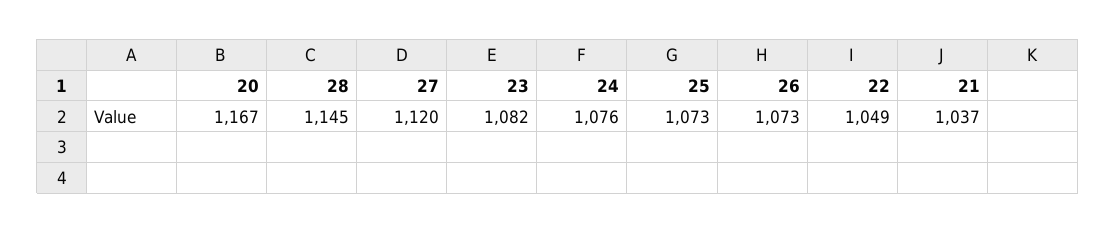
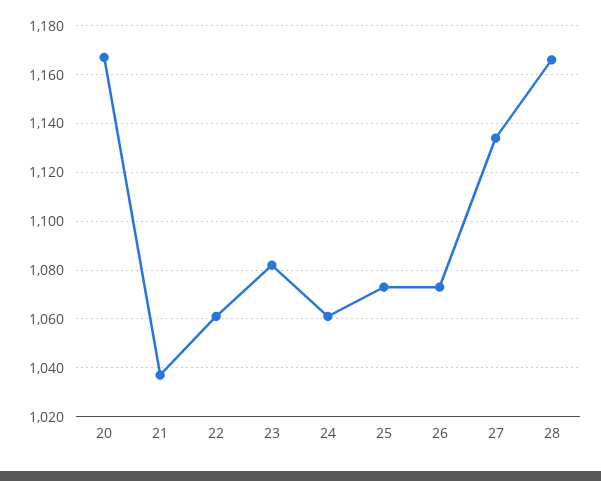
  {
    "20": 1167,
-   "28": 1145,
+   "28": 1165,
-   "27": 1120,
+   "27": 1135,
    "23": 1082,
-   "24": 1076,
+   "24": 1060,
    "25": 1073,
    "26": 1073,
-   "22": 1049,
+   "22": 1060,
    "21": 1037
  }

